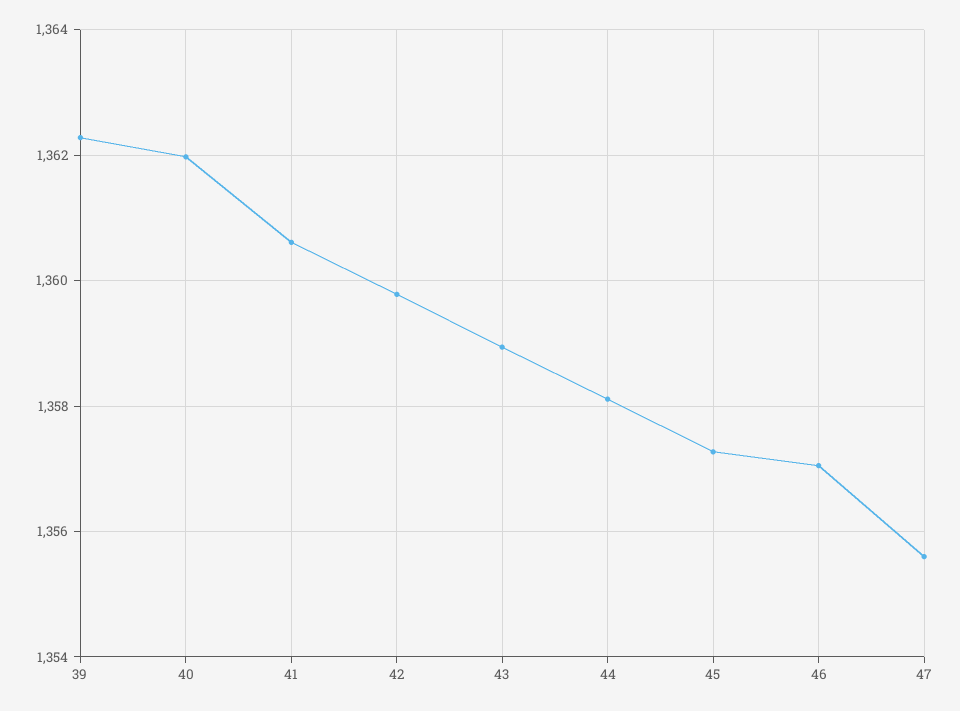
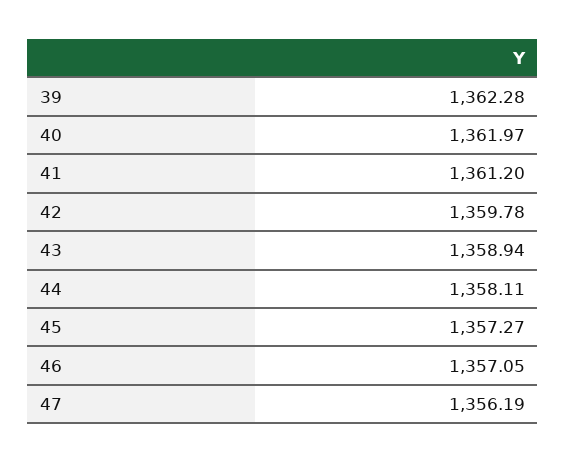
  {
    "39": 1362.28,
    "40": 1361.97,
-   "41": 1360.6,
+   "41": 1361.2,
    "42": 1359.78,
    "43": 1358.94,
    "44": 1358.11,
    "45": 1357.27,
    "46": 1357.05,
-   "47": 1355.6
+   "47": 1356.19
  }

